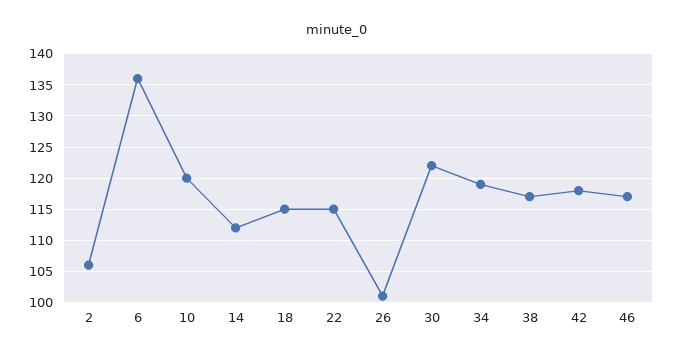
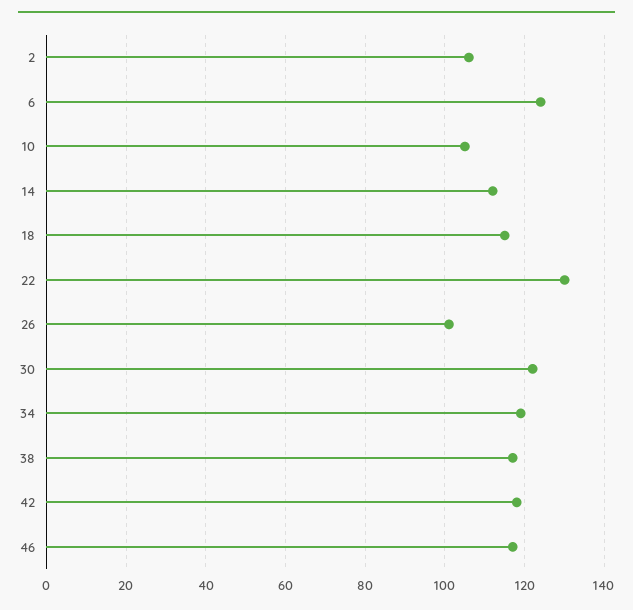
  {
    "2": 106,
-   "6": 136,
+   "6": 125,
-   "10": 120,
+   "10": 105,
    "14": 112,
    "18": 115,
-   "22": 115,
+   "22": 130,
    "26": 101,
    "30": 122,
    "34": 119,
    "38": 117,
    "42": 118,
    "46": 117
  }

